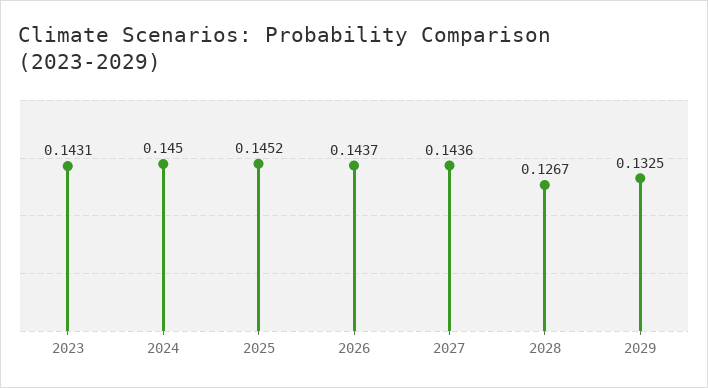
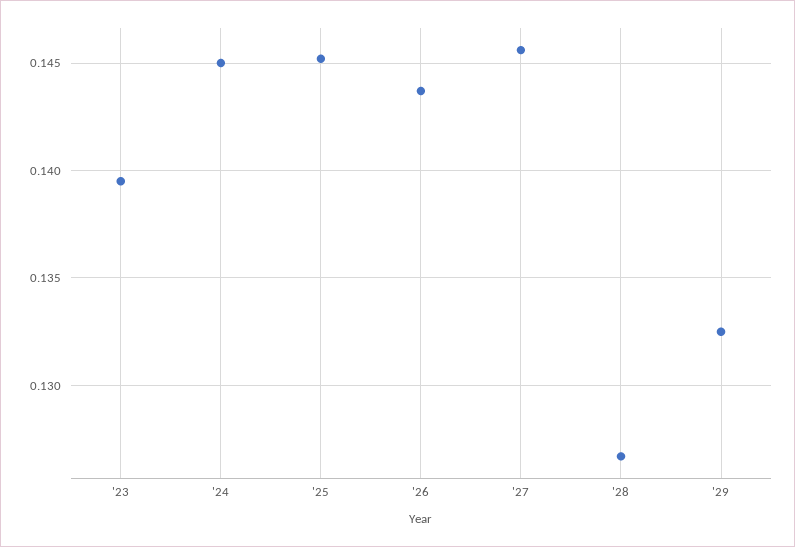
  {
-   "2023": 0.1431,
+   "2023": 0.1395,
    "2024": 0.145,
    "2025": 0.1452,
    "2026": 0.1437,
-   "2027": 0.1436,
+   "2027": 0.1455,
    "2028": 0.1267,
    "2029": 0.1325
  }

